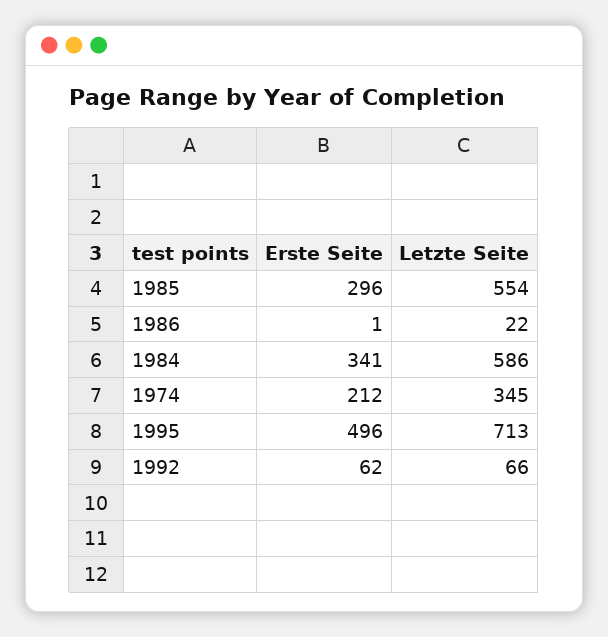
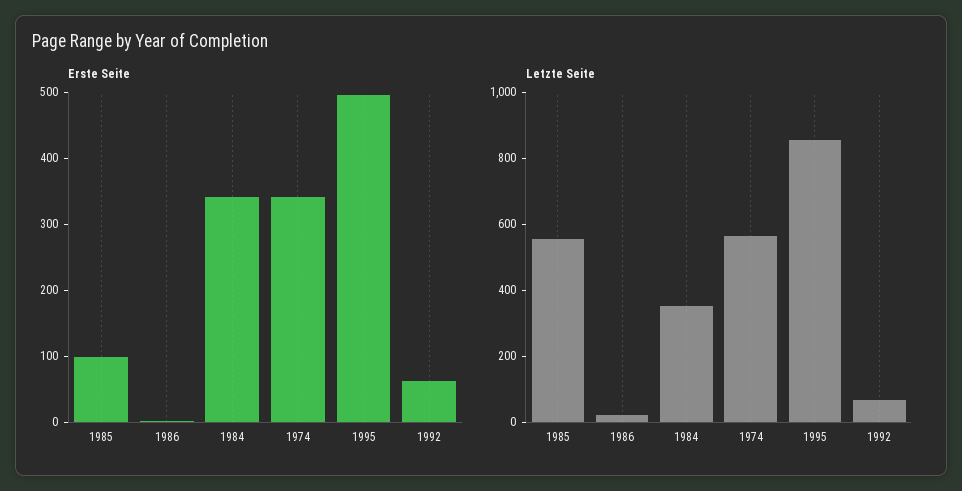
  {
    "Erste Seite": {
-     "1985": 296,
+     "1985": 100,
      "1986": 1,
      "1984": 341,
-     "1974": 212,
+     "1974": 340,
      "1995": 496,
      "1992": 62
    },
    "Letzte Seite": {
      "1985": 554,
      "1986": 22,
-     "1984": 586,
+     "1984": 350,
-     "1974": 345,
+     "1974": 550,
-     "1995": 713,
+     "1995": 850,
      "1992": 66
    }
  }

